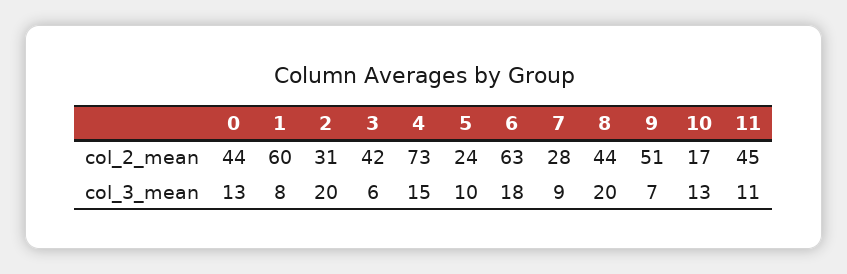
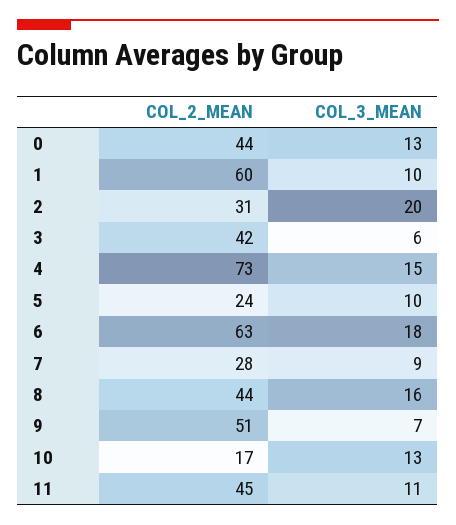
  {
    "0": {
      "col_2_mean": 44,
      "col_3_mean": 13
    },
    "1": {
      "col_2_mean": 60,
-     "col_3_mean": 8
+     "col_3_mean": 10
    },
    "2": {
      "col_2_mean": 31,
      "col_3_mean": 20
    },
    "3": {
      "col_2_mean": 42,
      "col_3_mean": 6
    },
    "4": {
      "col_2_mean": 73,
      "col_3_mean": 15
    },
    "5": {
      "col_2_mean": 24,
      "col_3_mean": 10
    },
    "6": {
      "col_2_mean": 63,
      "col_3_mean": 18
    },
    "7": {
      "col_2_mean": 28,
      "col_3_mean": 9
    },
    "8": {
      "col_2_mean": 44,
-     "col_3_mean": 20
+     "col_3_mean": 16
    },
    "9": {
      "col_2_mean": 51,
      "col_3_mean": 7
    },
    "10": {
      "col_2_mean": 17,
      "col_3_mean": 13
    },
    "11": {
      "col_2_mean": 45,
      "col_3_mean": 11
    }
  }

